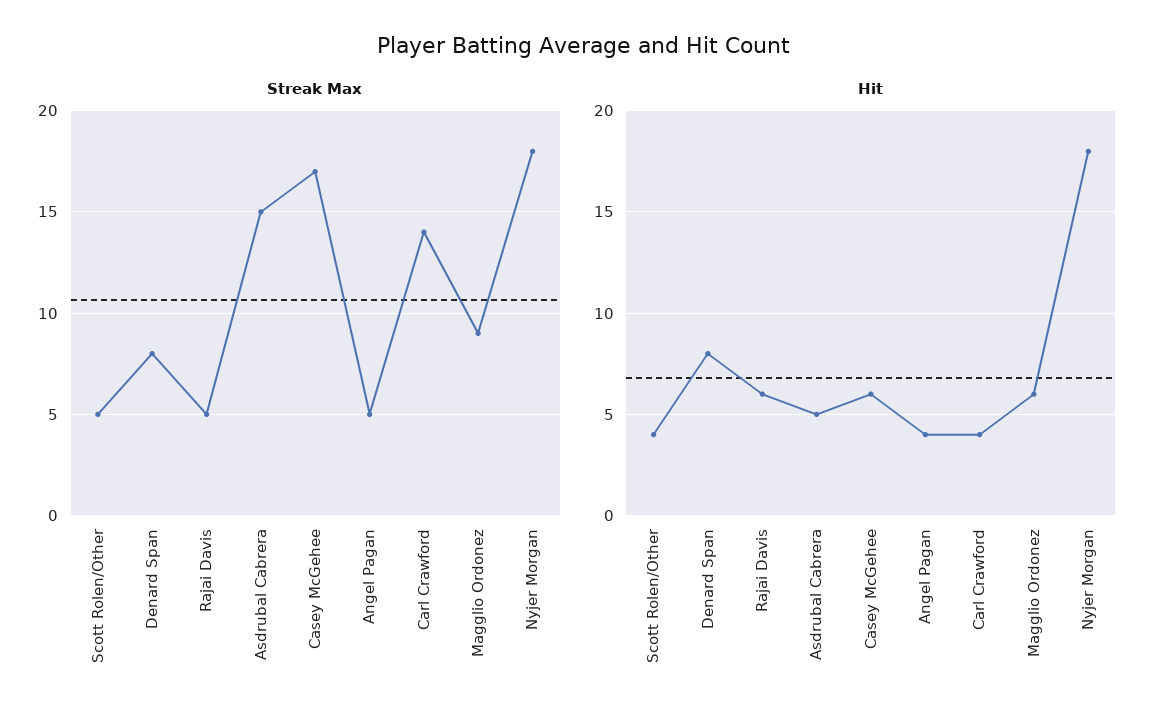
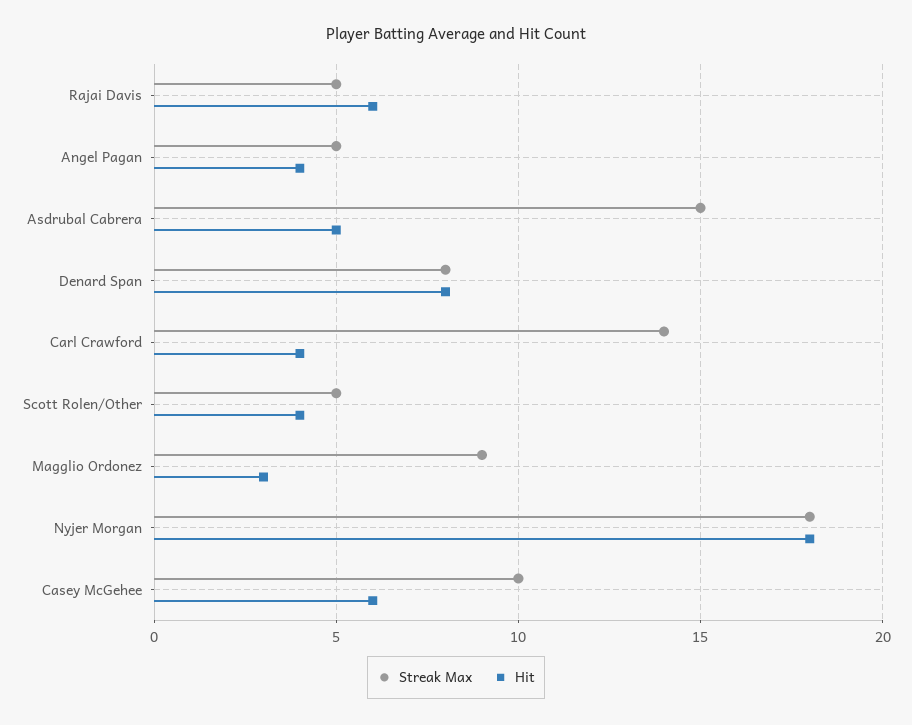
  {
    "Streak Max": {
      "Scott Rolen/Other": 5,
      "Denard Span": 8,
      "Rajai Davis": 5,
      "Asdrubal Cabrera": 15,
-     "Casey McGehee": 17,
+     "Casey McGehee": 10,
      "Angel Pagan": 5,
      "Carl Crawford": 14,
      "Magglio Ordonez": 9,
      "Nyjer Morgan": 18
    },
    "Hit": {
      "Scott Rolen/Other": 4,
      "Denard Span": 8,
      "Rajai Davis": 6,
      "Asdrubal Cabrera": 5,
      "Casey McGehee": 6,
      "Angel Pagan": 4,
      "Carl Crawford": 4,
-     "Magglio Ordonez": 6,
+     "Magglio Ordonez": 3,
      "Nyjer Morgan": 18
    }
  }

